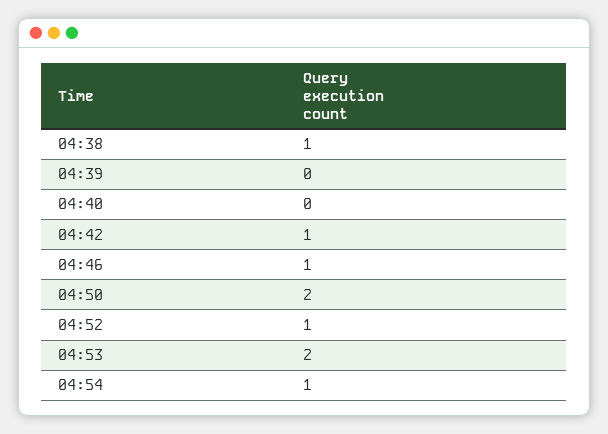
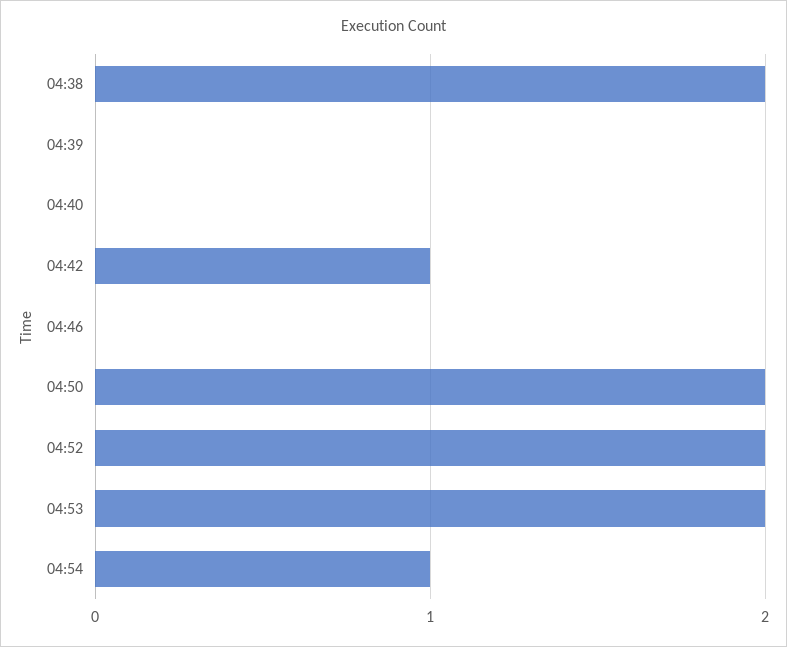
  {
-   "04:38": 1,
+   "04:38": 2,
    "04:39": 0,
    "04:40": 0,
    "04:42": 1,
-   "04:46": 1,
+   "04:46": 0,
    "04:50": 2,
-   "04:52": 1,
+   "04:52": 2,
    "04:53": 2,
    "04:54": 1
  }

